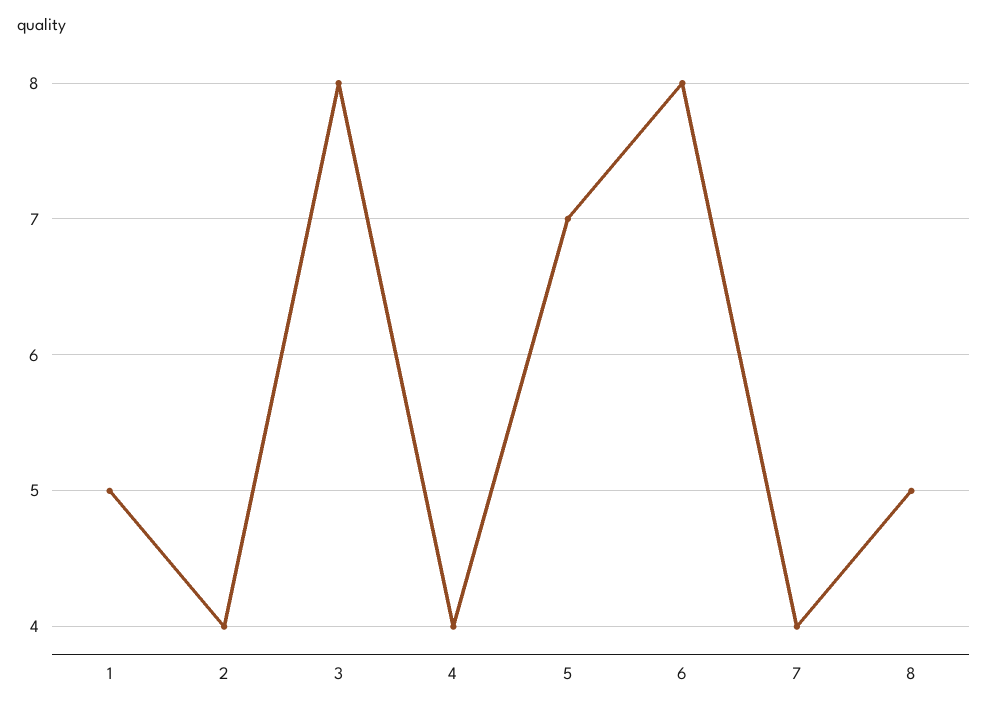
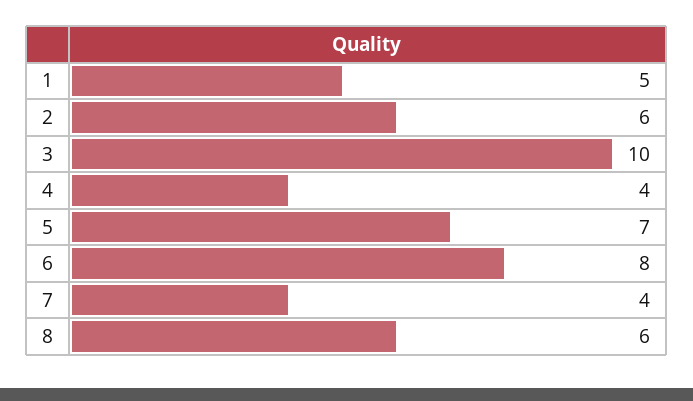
  {
    "1": 5,
-   "2": 4,
+   "2": 6,
-   "3": 8,
+   "3": 10,
    "4": 4,
    "5": 7,
    "6": 8,
    "7": 4,
-   "8": 5
+   "8": 6
  }

